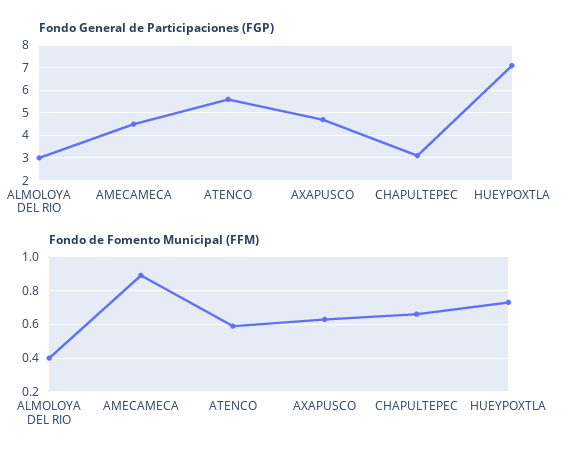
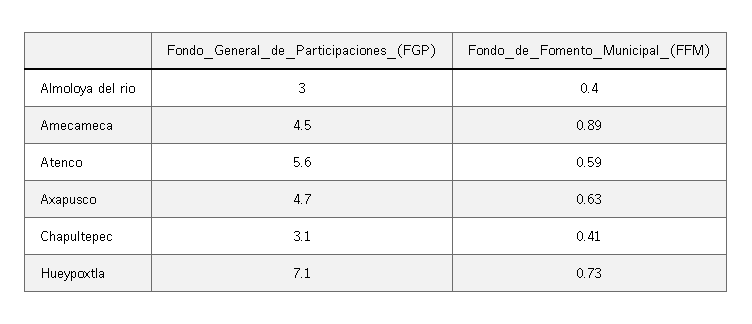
  {
    "Fondo General de Participaciones (FGP)": {
      "ALMOLOYA DEL RIO": 3,
      "AMECAMECA": 4.5,
      "ATENCO": 5.6,
      "AXAPUSCO": 4.7,
      "CHAPULTEPEC": 3.1,
      "HUEYPOXTLA": 7.1
    },
    "Fondo de Fomento Municipal (FFM)": {
      "ALMOLOYA DEL RIO": 0.4,
      "AMECAMECA": 0.89,
      "ATENCO": 0.59,
      "AXAPUSCO": 0.63,
-     "CHAPULTEPEC": 0.65,
+     "CHAPULTEPEC": 0.41,
      "HUEYPOXTLA": 0.73
    }
  }

